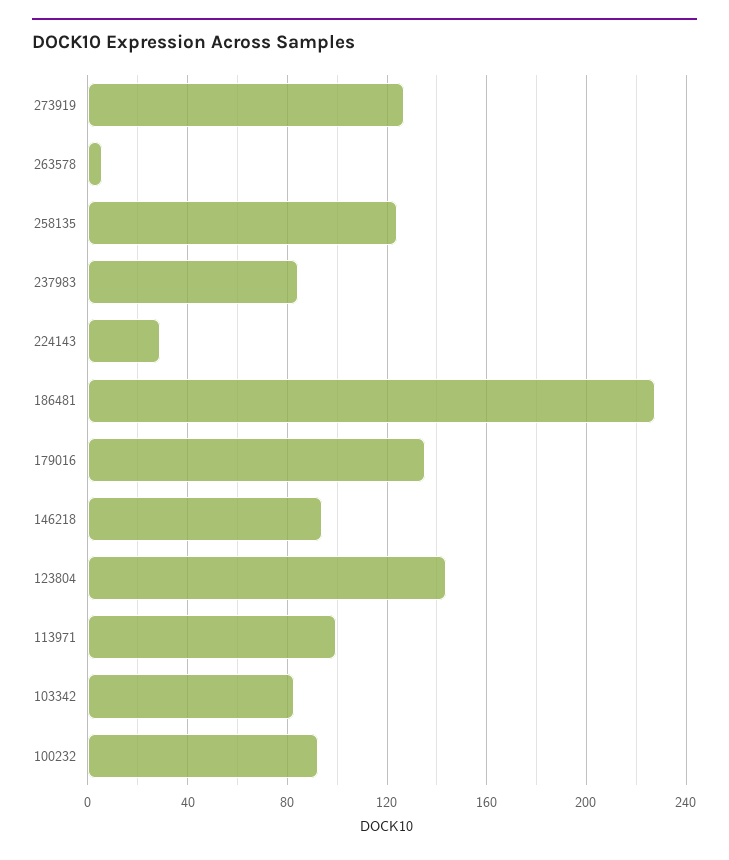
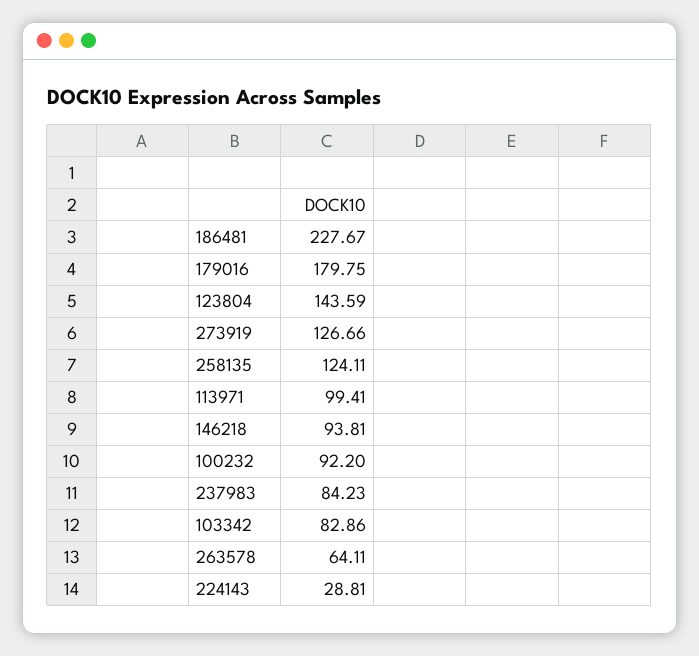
  {
    "273919": 126.66,
-   "263578": 5,
+   "263578": 64.11,
    "258135": 124.11,
    "237983": 84.23,
    "224143": 28.81,
    "186481": 227.67,
-   "179016": 135,
+   "179016": 179.75,
    "146218": 93.81,
    "123804": 143.59,
    "113971": 99.41,
    "103342": 82.86,
    "100232": 92.2
  }

